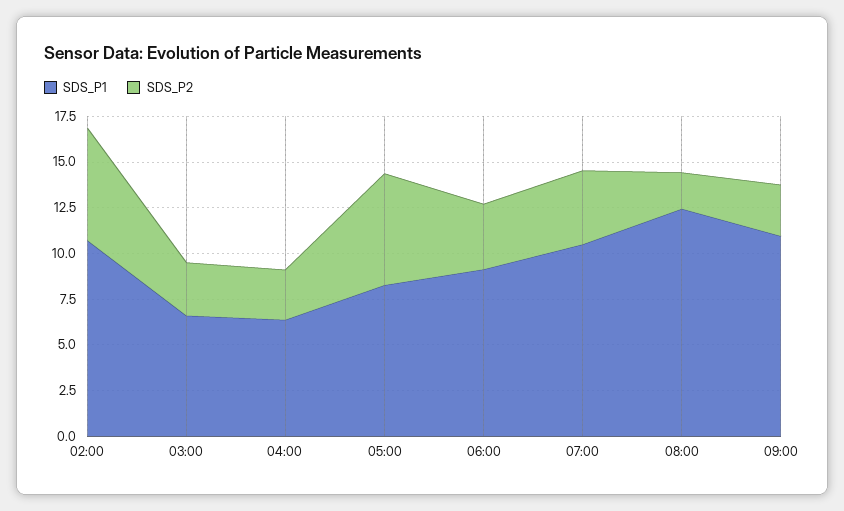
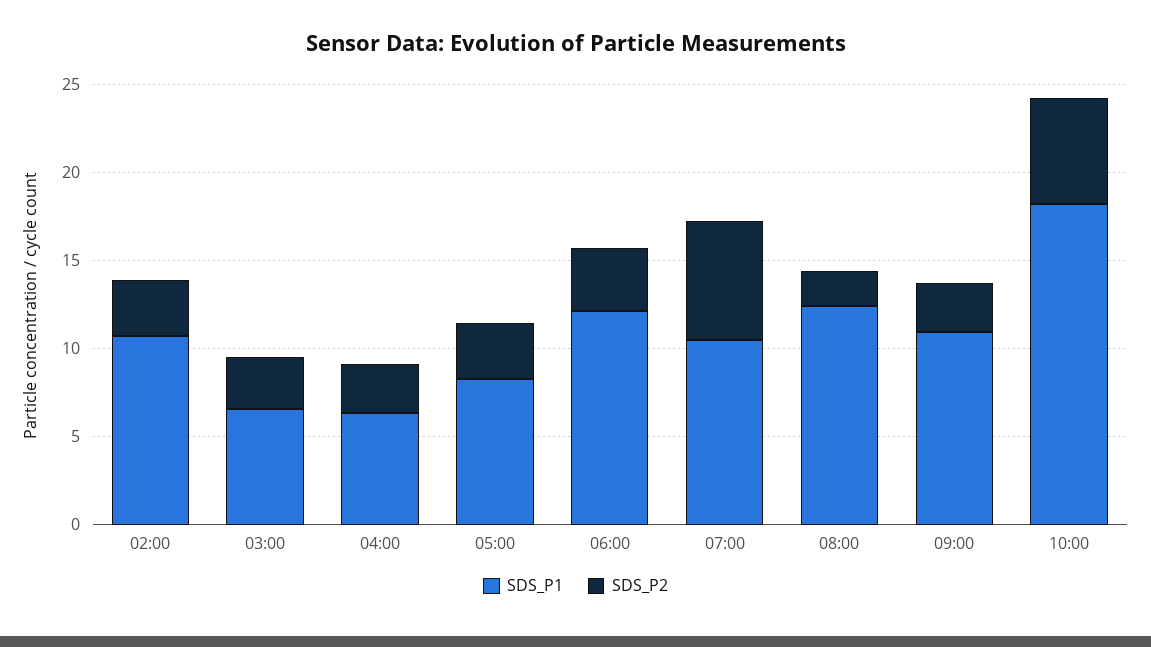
  {
    "SDS_P1": {
      "02:00": 10.5,
      "03:00": 6.5,
      "04:00": 6.5,
      "05:00": 8.5,
-     "06:00": 9,
+     "06:00": 12,
      "07:00": 10.5,
      "08:00": 12.5,
-     "09:00": 11
+     "09:00": 11,
+     "10:00": 18
    },
    "SDS_P2": {
-     "02:00": 6,
+     "02:00": 3,
      "03:00": 3,
      "04:00": 2.5,
-     "05:00": 6,
+     "05:00": 3,
      "06:00": 3.5,
-     "07:00": 4,
+     "07:00": 7,
      "08:00": 2,
-     "09:00": 3
+     "09:00": 3,
+     "10:00": 6
    }
  }

